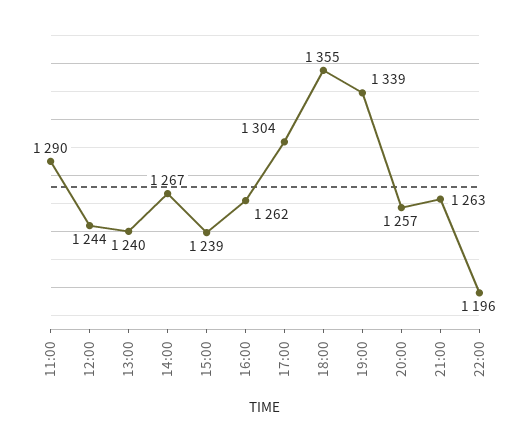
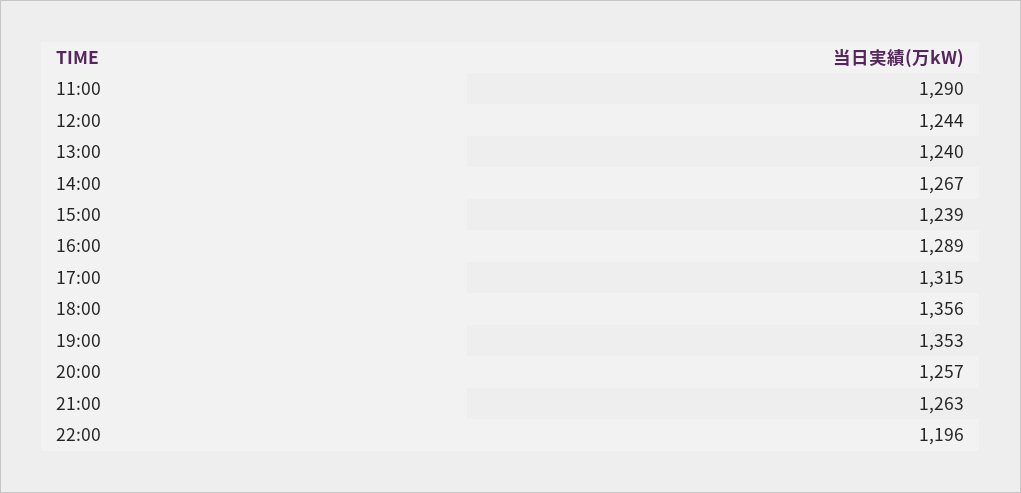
  {
    "11:00": 1290,
    "12:00": 1244,
    "13:00": 1240,
    "14:00": 1267,
    "15:00": 1239,
-   "16:00": 1262,
+   "16:00": 1289,
-   "17:00": 1304,
+   "17:00": 1315,
-   "18:00": 1355,
+   "18:00": 1356,
-   "19:00": 1339,
+   "19:00": 1353,
    "20:00": 1257,
    "21:00": 1263,
    "22:00": 1196
  }

